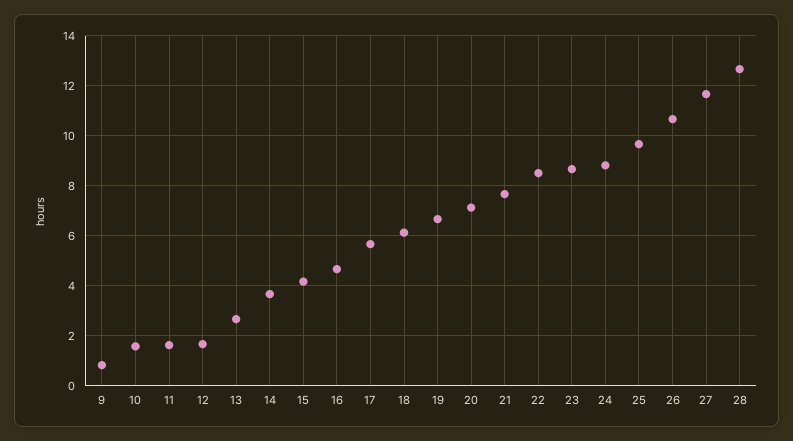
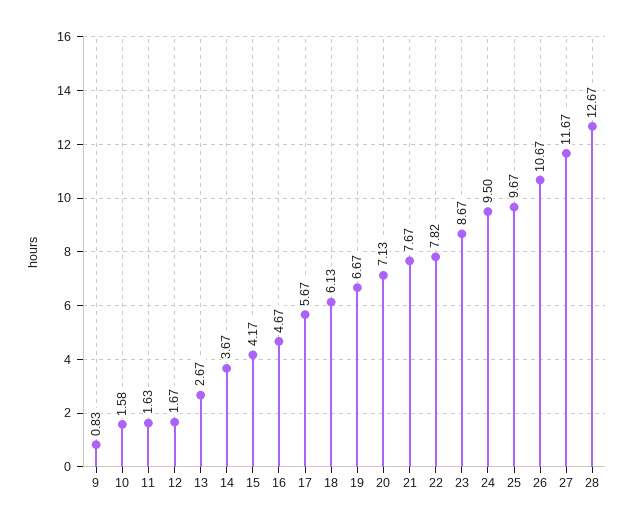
  {
    "9": 0.83,
    "10": 1.58,
    "11": 1.63,
    "12": 1.67,
    "13": 2.67,
    "14": 3.67,
    "15": 4.17,
    "16": 4.67,
    "17": 5.67,
    "18": 6.13,
    "19": 6.67,
    "20": 7.13,
    "21": 7.67,
-   "22": 8.5,
+   "22": 7.82,
    "23": 8.67,
-   "24": 8.75,
+   "24": 9.5,
    "25": 9.67,
    "26": 10.67,
    "27": 11.67,
    "28": 12.67
  }

